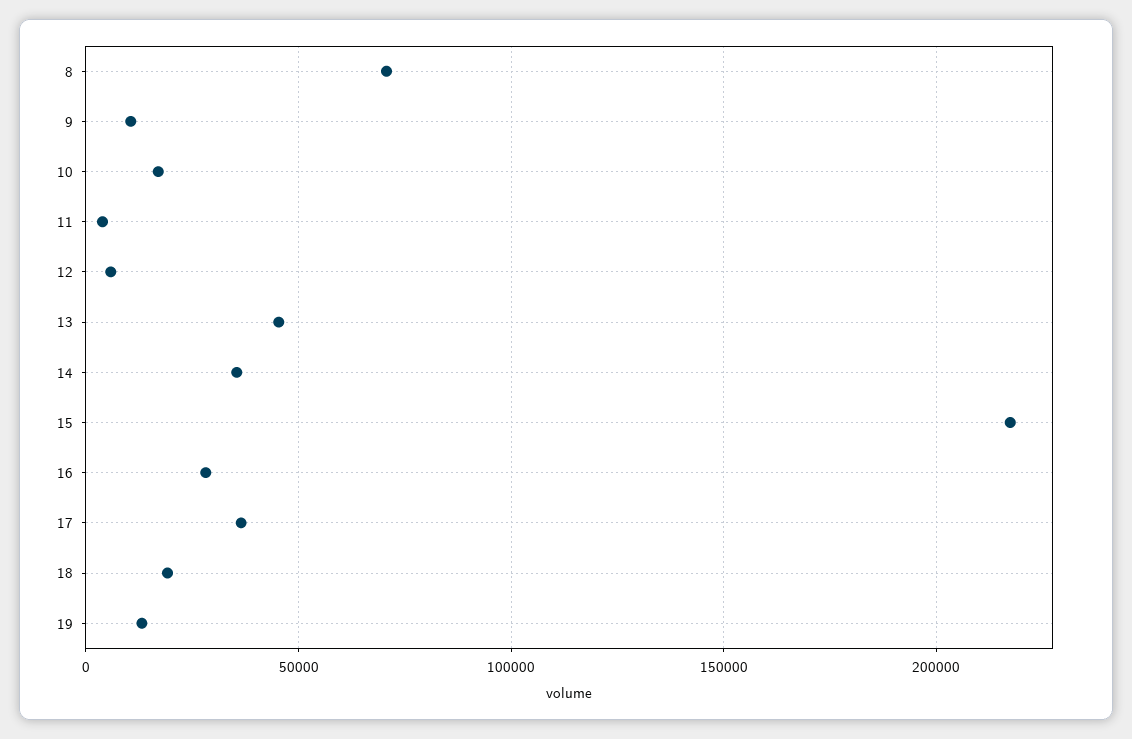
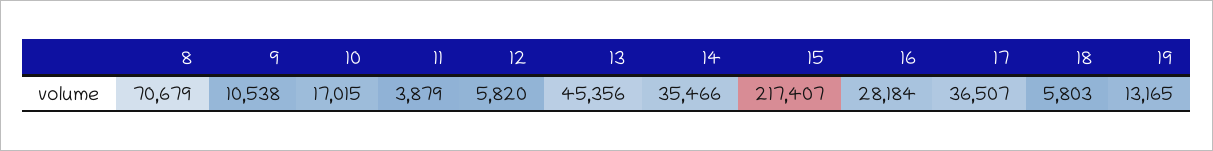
  {
    "8": 70679,
    "9": 10538,
    "10": 17015,
    "11": 3879,
    "12": 5820,
    "13": 45356,
    "14": 35466,
    "15": 217407,
    "16": 28184,
    "17": 36507,
-   "18": 20000,
+   "18": 5803,
    "19": 13165
  }

